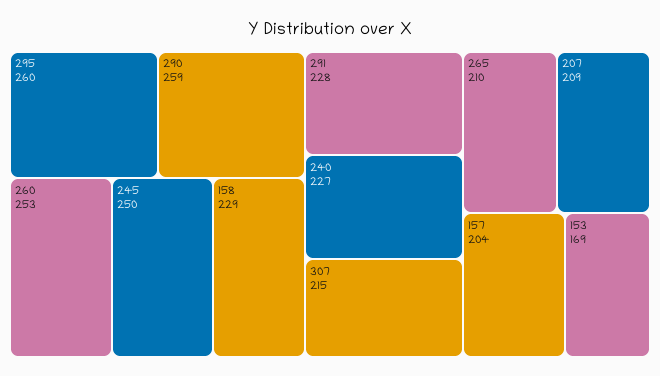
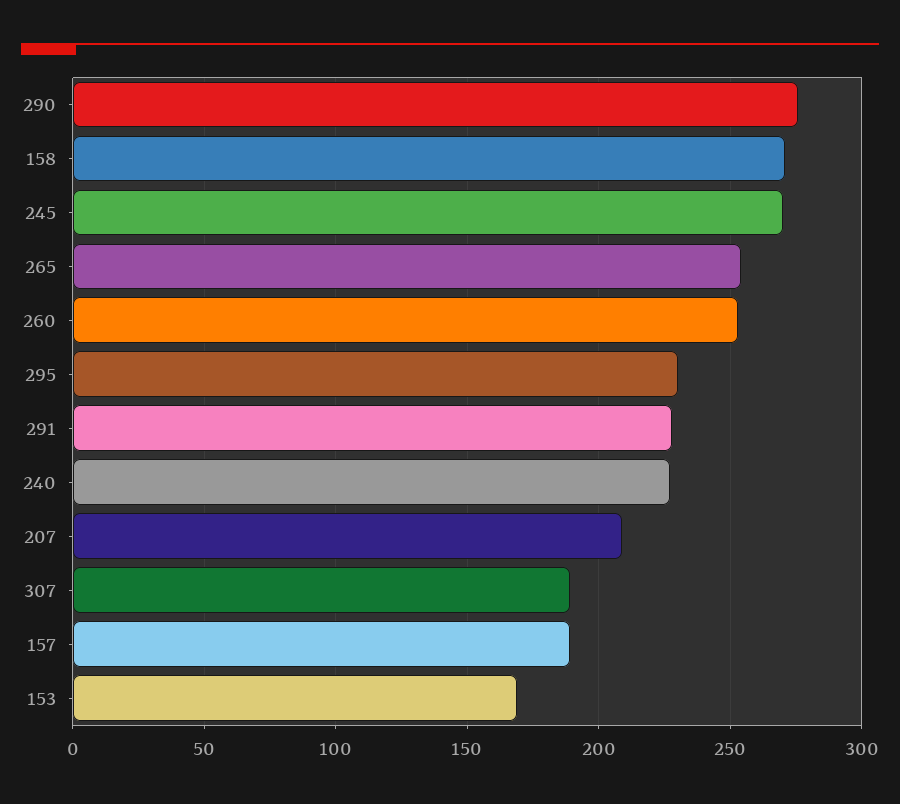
  {
-   "295": 260,
+   "295": 230,
-   "290": 259,
+   "290": 275,
    "260": 253,
-   "245": 250,
+   "245": 270,
-   "158": 229,
+   "158": 270,
    "291": 228,
    "240": 227,
-   "307": 215,
+   "307": 190,
-   "265": 210,
+   "265": 255,
    "207": 209,
-   "157": 204,
+   "157": 190,
    "153": 169
  }

